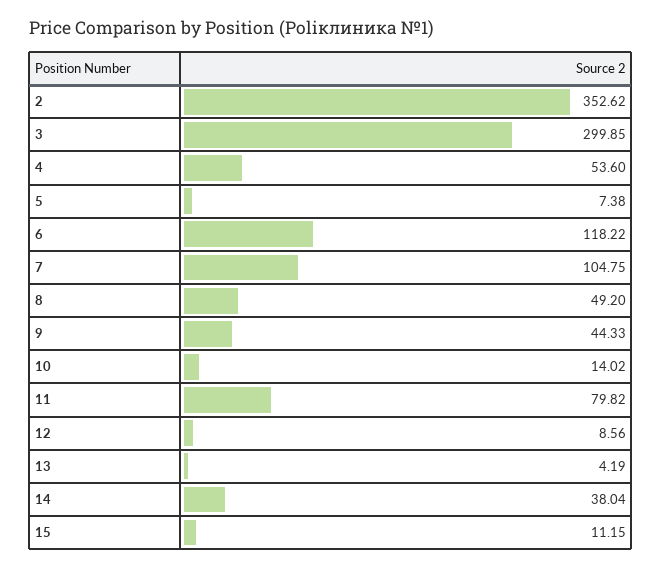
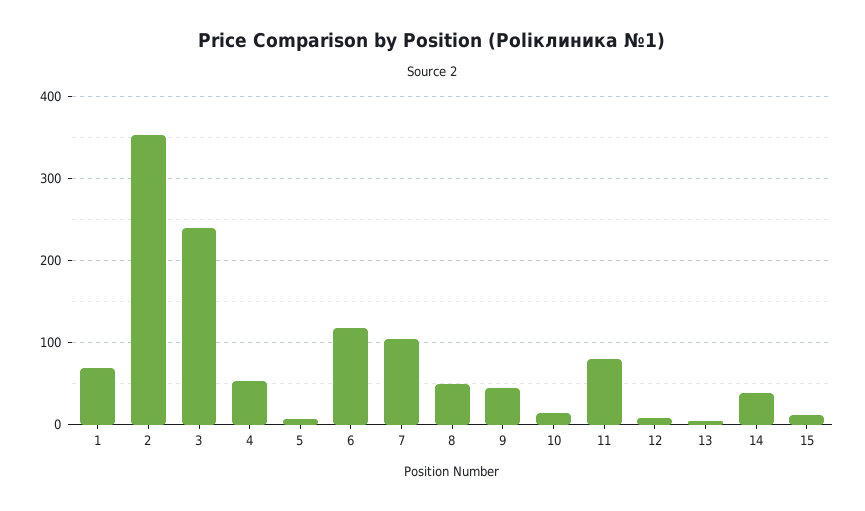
  {
    "2": 352.62,
-   "3": 299.85,
+   "3": 240,
    "4": 53.6,
    "5": 7.38,
    "6": 118.22,
    "7": 104.75,
    "8": 49.2,
    "9": 44.33,
    "10": 14.02,
    "11": 79.82,
    "12": 8.56,
    "13": 4.19,
    "14": 38.04,
-   "15": 11.15
+   "15": 11.15,
+   "1": 70
  }

